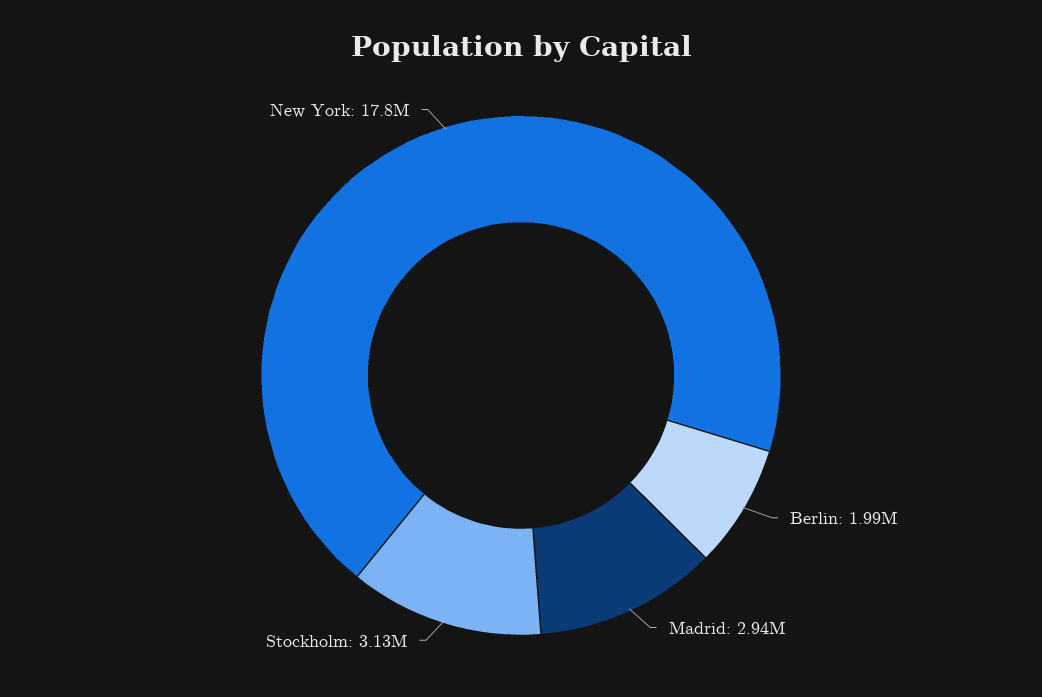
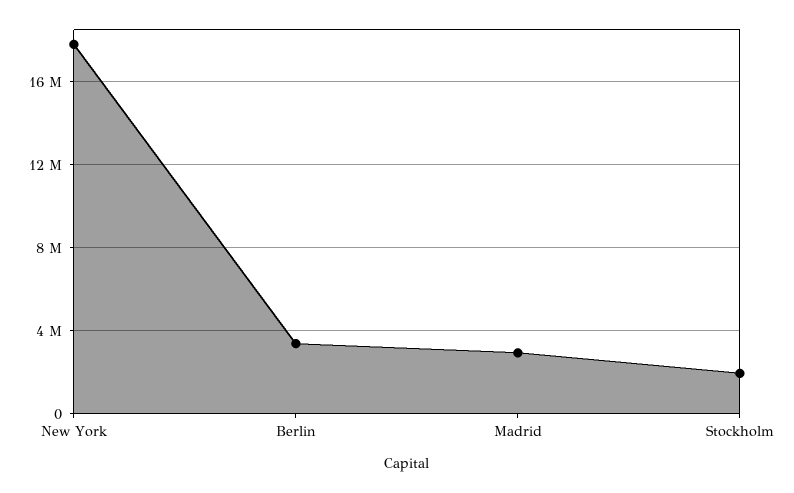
  {
-   "Berlin": 1990000,
+   "Berlin": 3500000,
    "Madrid": 2940000,
-   "Stockholm": 3130000,
+   "Stockholm": 2000000,
    "New York": 17800000
  }

